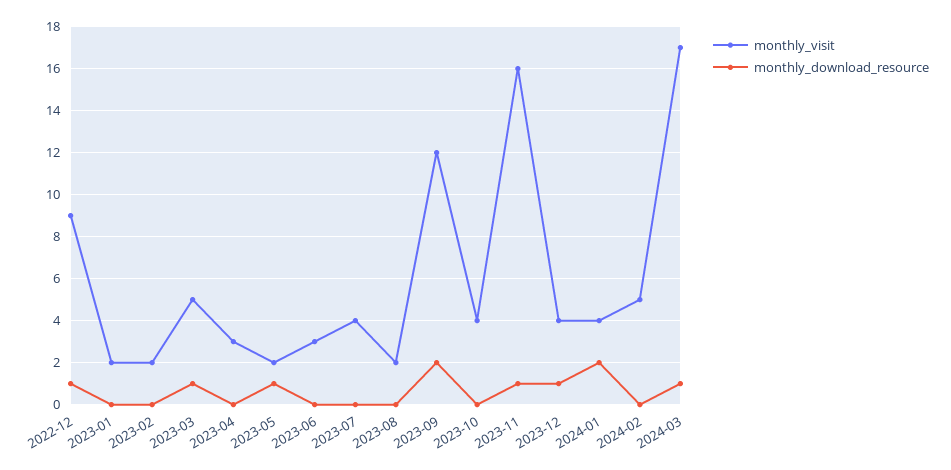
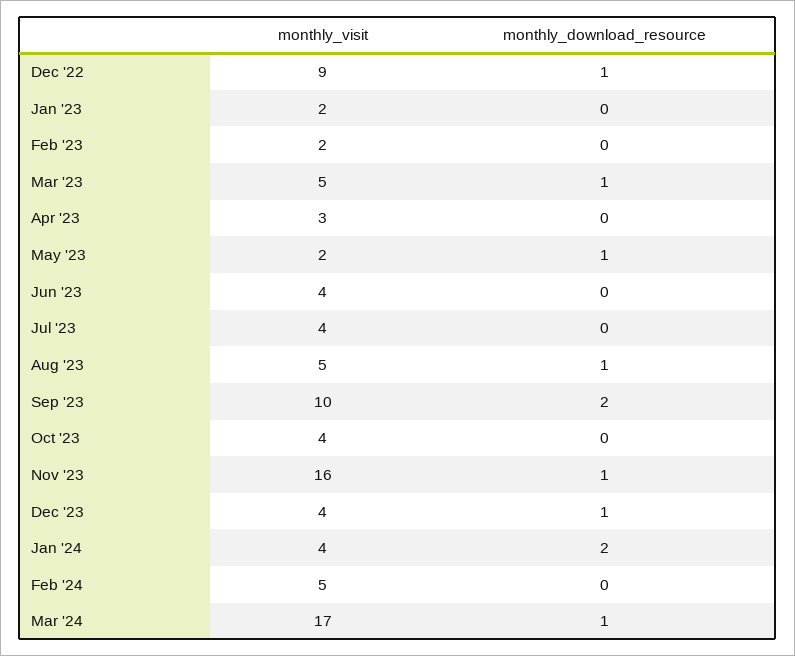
  {
    "monthly_visit": {
      "2022-12": 9,
      "2023-01": 2,
      "2023-02": 2,
      "2023-03": 5,
      "2023-04": 3,
      "2023-05": 2,
-     "2023-06": 3,
+     "2023-06": 4,
      "2023-07": 4,
-     "2023-08": 2,
+     "2023-08": 5,
-     "2023-09": 12,
+     "2023-09": 10,
      "2023-10": 4,
      "2023-11": 16,
      "2023-12": 4,
      "2024-01": 4,
      "2024-02": 5,
      "2024-03": 17
    },
    "monthly_download_resource": {
      "2022-12": 1,
      "2023-01": 0,
      "2023-02": 0,
      "2023-03": 1,
      "2023-04": 0,
      "2023-05": 1,
      "2023-06": 0,
      "2023-07": 0,
-     "2023-08": 0,
+     "2023-08": 1,
      "2023-09": 2,
      "2023-10": 0,
      "2023-11": 1,
      "2023-12": 1,
      "2024-01": 2,
      "2024-02": 0,
      "2024-03": 1
    }
  }

